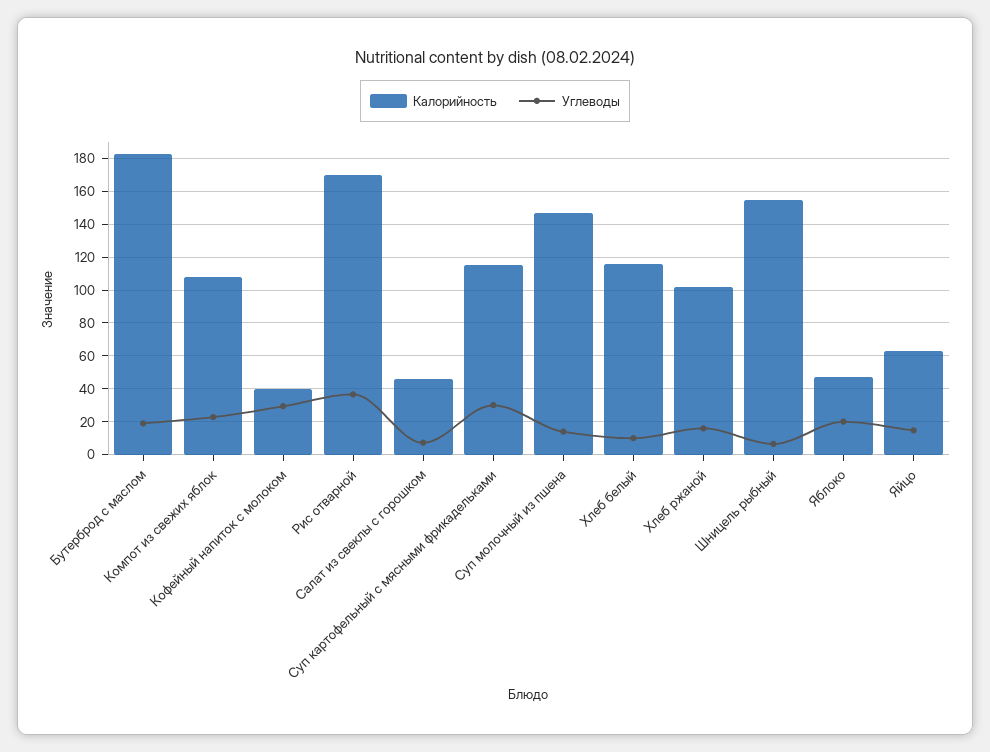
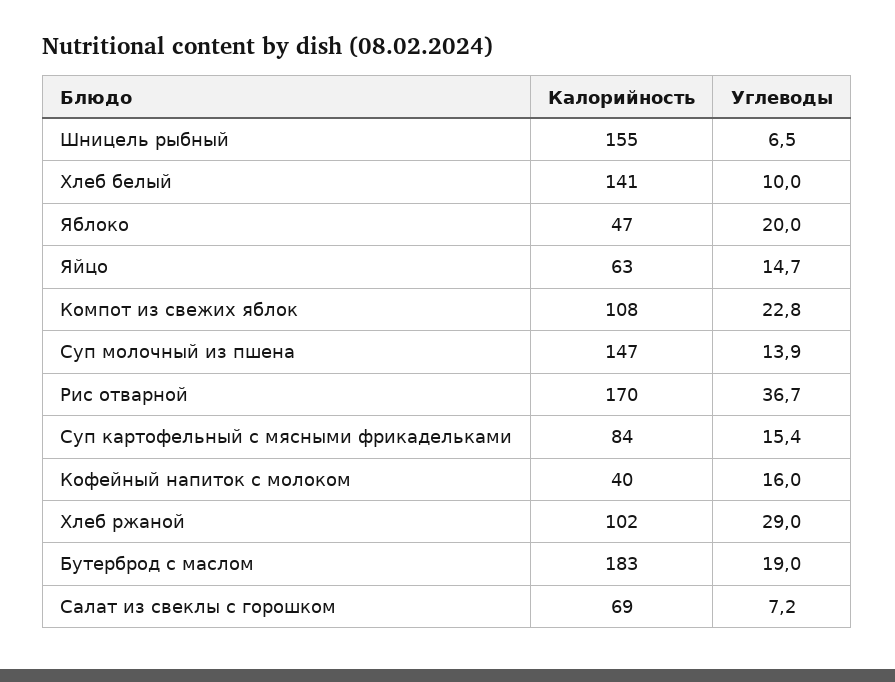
  {
    "Калорийность": {
      "Бутерброд с маслом": 183,
      "Компот из свежих яблок": 108,
      "Кофейный напиток с молоком": 40,
      "Рис отварной": 170,
-     "Салат из свеклы с горошком": 45,
+     "Салат из свеклы с горошком": 69,
-     "Суп картофельный с мясными фрикадельками": 115,
+     "Суп картофельный с мясными фрикадельками": 84,
      "Суп молочный из пшена": 147,
-     "Хлеб белый": 115,
+     "Хлеб белый": 141,
      "Хлеб ржаной": 102,
      "Шницель рыбный": 155,
      "Яблоко": 47,
      "Яйцо": 63
    },
    "Углеводы": {
      "Бутерброд с маслом": 19,
      "Компот из свежих яблок": 22.8,
-     "Кофейный напиток с молоком": 30,
+     "Кофейный напиток с молоком": 16,
      "Рис отварной": 36.7,
      "Салат из свеклы с горошком": 7.2,
-     "Суп картофельный с мясными фрикадельками": 30,
+     "Суп картофельный с мясными фрикадельками": 15.4,
      "Суп молочный из пшена": 13.9,
      "Хлеб белый": 10,
-     "Хлеб ржаной": 15,
+     "Хлеб ржаной": 29,
      "Шницель рыбный": 6.5,
      "Яблоко": 20,
      "Яйцо": 14.7
    }
  }

